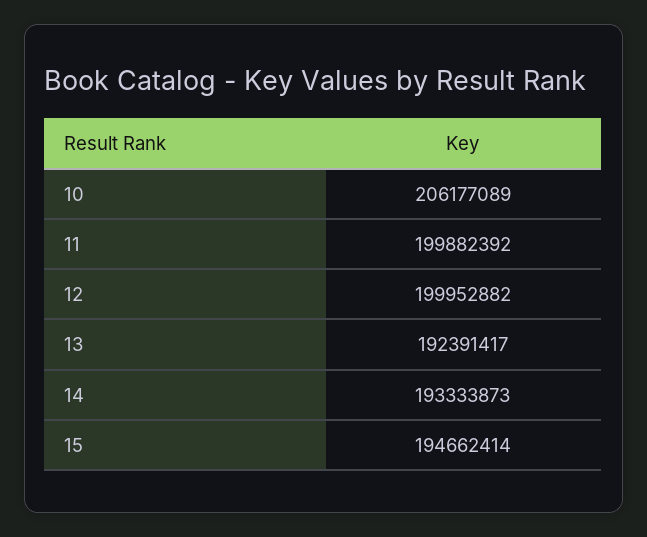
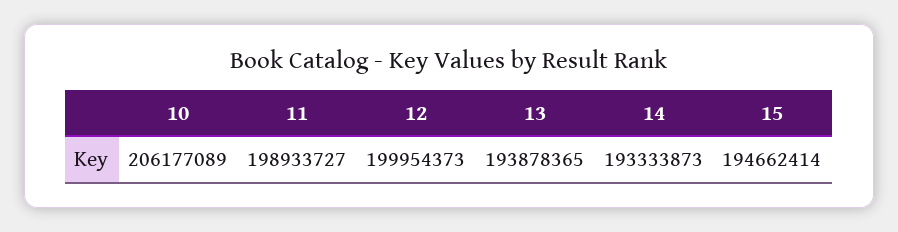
  {
    "10": 206177089,
-   "11": 199882392,
+   "11": 198933727,
-   "12": 199952882,
+   "12": 199954373,
-   "13": 192391417,
+   "13": 193878365,
    "14": 193333873,
    "15": 194662414
  }

